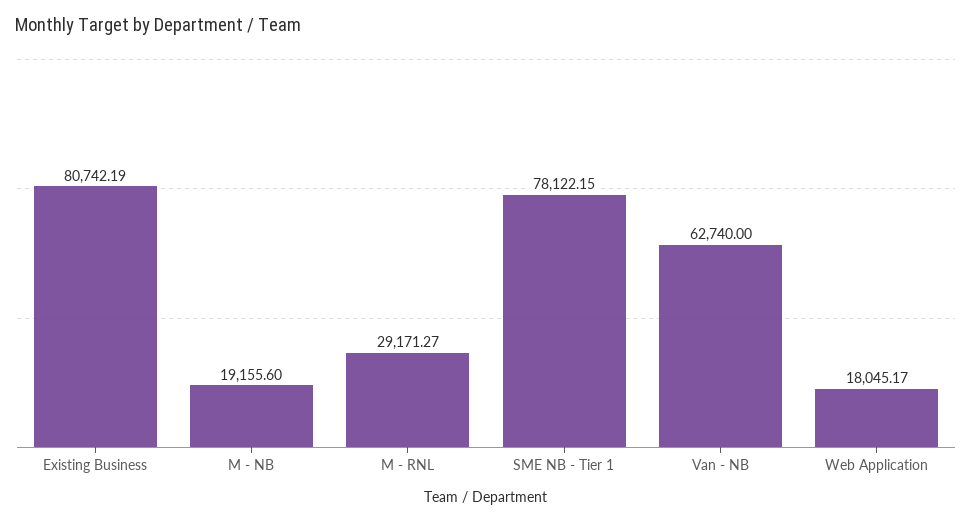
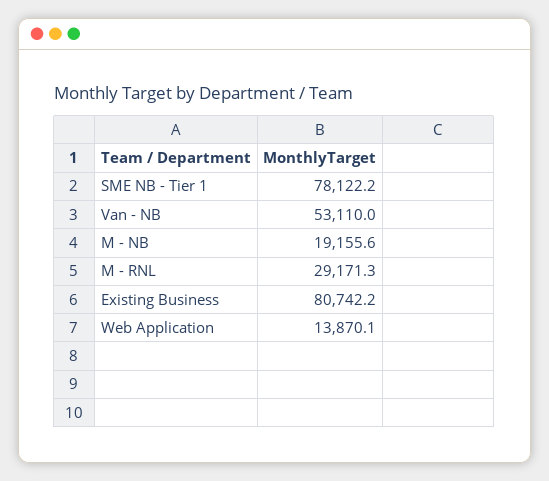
  {
    "Existing Business": 80742.19,
    "M - NB": 19155.6,
    "M - RNL": 29171.27,
    "SME NB - Tier 1": 78122.15,
-   "Van - NB": 62740,
+   "Van - NB": 53110,
-   "Web Application": 18045.17
+   "Web Application": 13870.1
  }

